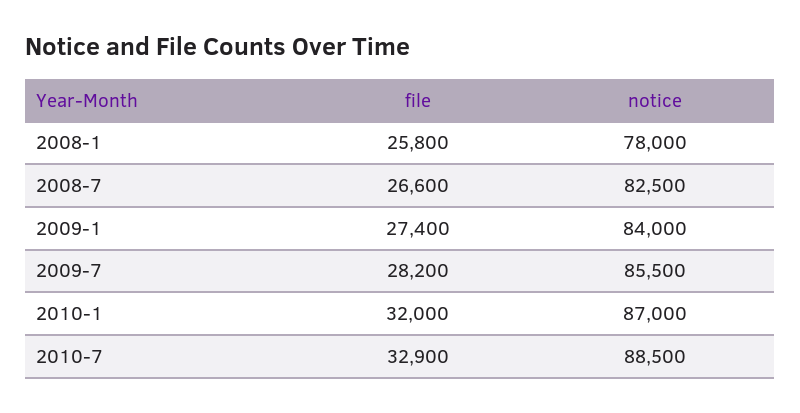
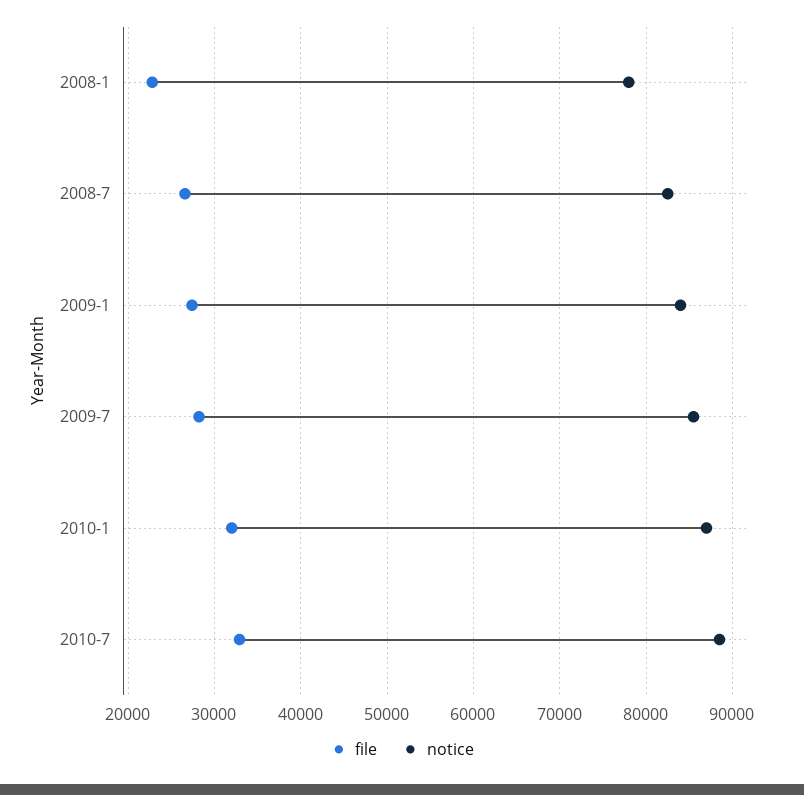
  {
    "file": {
-     "2008-1": 25800,
+     "2008-1": 23000,
      "2008-7": 26600,
      "2009-1": 27400,
      "2009-7": 28200,
      "2010-1": 32000,
      "2010-7": 32900
    },
    "notice": {
      "2008-1": 78000,
      "2008-7": 82500,
      "2009-1": 84000,
      "2009-7": 85500,
      "2010-1": 87000,
      "2010-7": 88500
    }
  }

